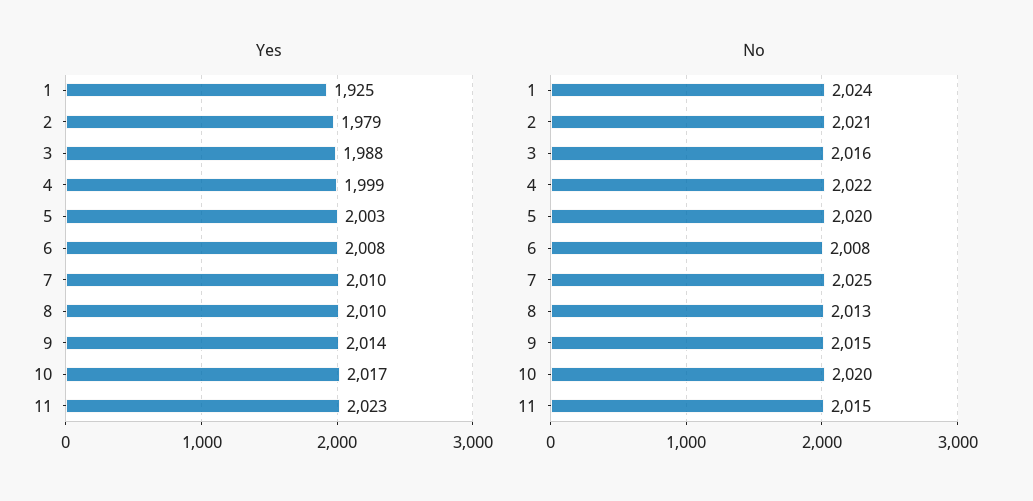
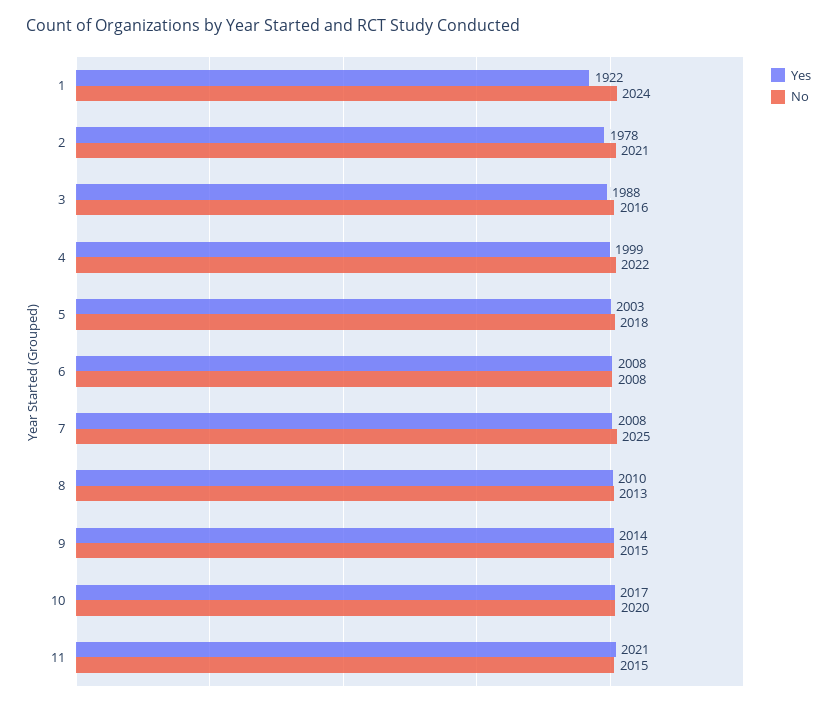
  {
    "Yes": {
-     "1": 1925,
+     "1": 1922,
-     "2": 1979,
+     "2": 1978,
      "3": 1988,
      "4": 1999,
      "5": 2003,
      "6": 2008,
-     "7": 2010,
+     "7": 2008,
      "8": 2010,
      "9": 2014,
      "10": 2017,
-     "11": 2023
+     "11": 2021
    },
    "No": {
      "1": 2024,
      "2": 2021,
      "3": 2016,
      "4": 2022,
-     "5": 2020,
+     "5": 2018,
      "6": 2008,
      "7": 2025,
      "8": 2013,
      "9": 2015,
      "10": 2020,
      "11": 2015
    }
  }

